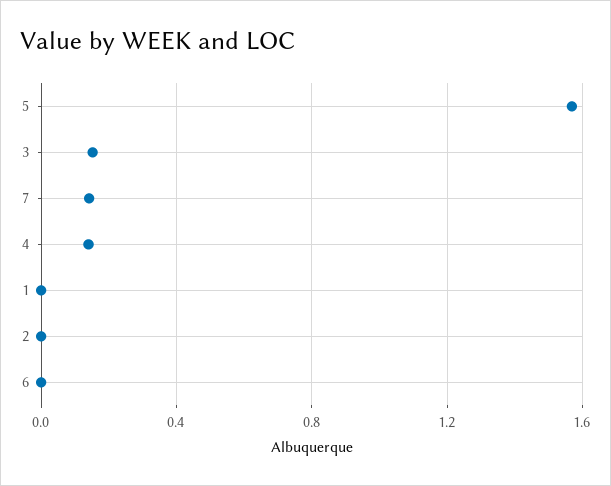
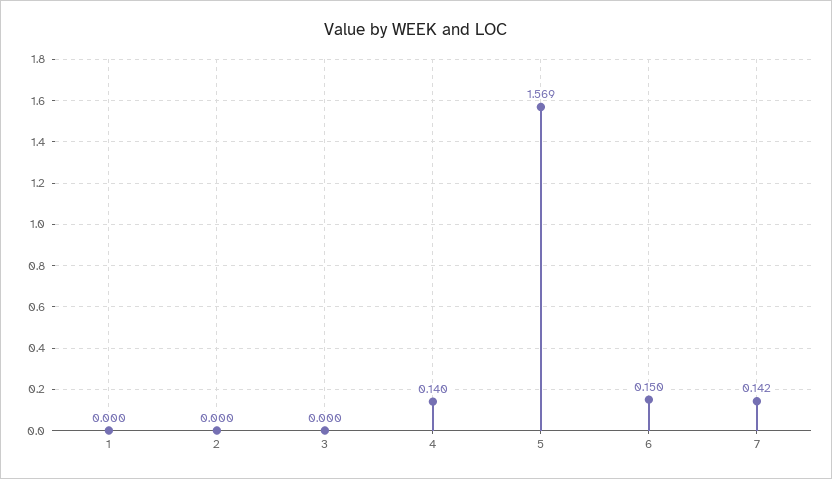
  {
    "5": 1.569,
-   "3": 0.15,
+   "3": 0,
    "7": 0.142,
    "4": 0.14,
    "1": 0,
    "2": 0,
-   "6": 0
+   "6": 0.15
  }

